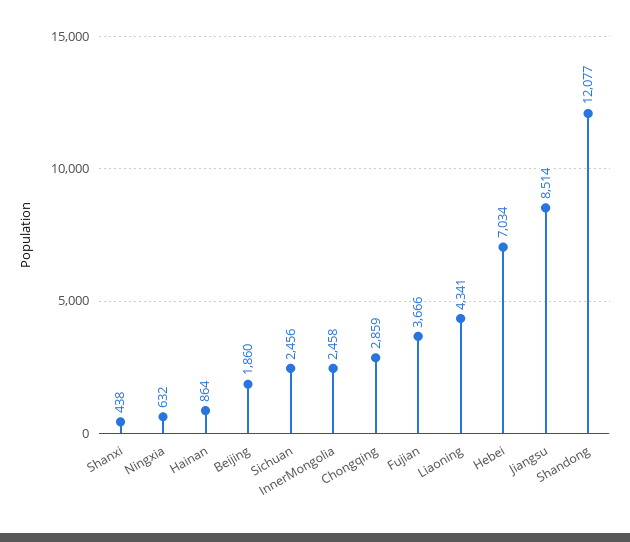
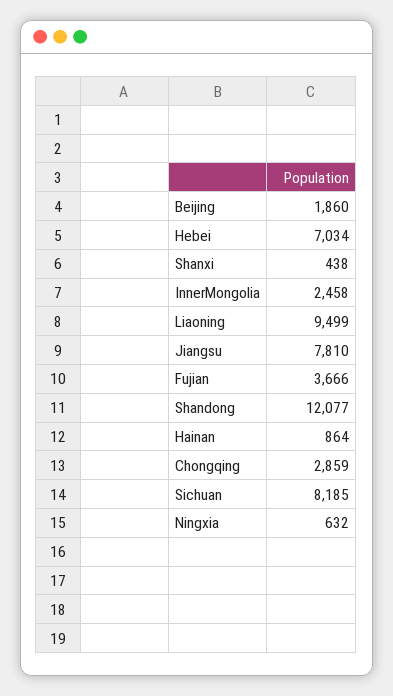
  {
    "Shanxi": 438,
    "Ningxia": 632,
    "Hainan": 864,
    "Beijing": 1860,
-   "Sichuan": 2456,
+   "Sichuan": 8185,
    "InnerMongolia": 2458,
    "Chongqing": 2859,
    "Fujian": 3666,
-   "Liaoning": 4341,
+   "Liaoning": 9499,
    "Hebei": 7034,
-   "Jiangsu": 8514,
+   "Jiangsu": 7810,
    "Shandong": 12077
  }

